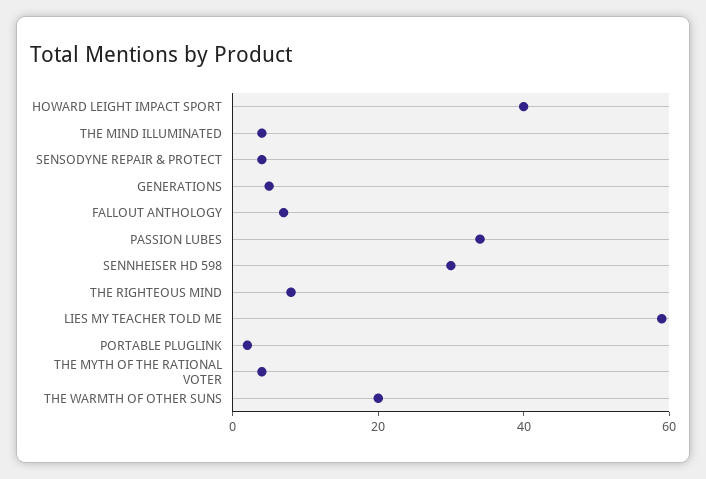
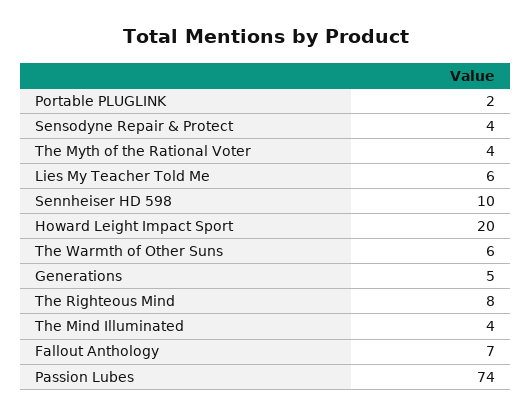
  {
-   "HOWARD LEIGHT IMPACT SPORT": 40,
+   "HOWARD LEIGHT IMPACT SPORT": 20,
    "THE MIND ILLUMINATED": 4,
    "SENSODYNE REPAIR & PROTECT": 4,
    "GENERATIONS": 5,
    "FALLOUT ANTHOLOGY": 7,
-   "PASSION LUBES": 35,
+   "PASSION LUBES": 74,
-   "SENNHEISER HD 598": 30,
+   "SENNHEISER HD 598": 10,
    "THE RIGHTEOUS MIND": 8,
-   "LIES MY TEACHER TOLD ME": 60,
+   "LIES MY TEACHER TOLD ME": 6,
    "PORTABLE PLUGLINK": 2,
    "THE MYTH OF THE RATIONAL VOTER": 4,
-   "THE WARMTH OF OTHER SUNS": 20
+   "THE WARMTH OF OTHER SUNS": 6
  }

